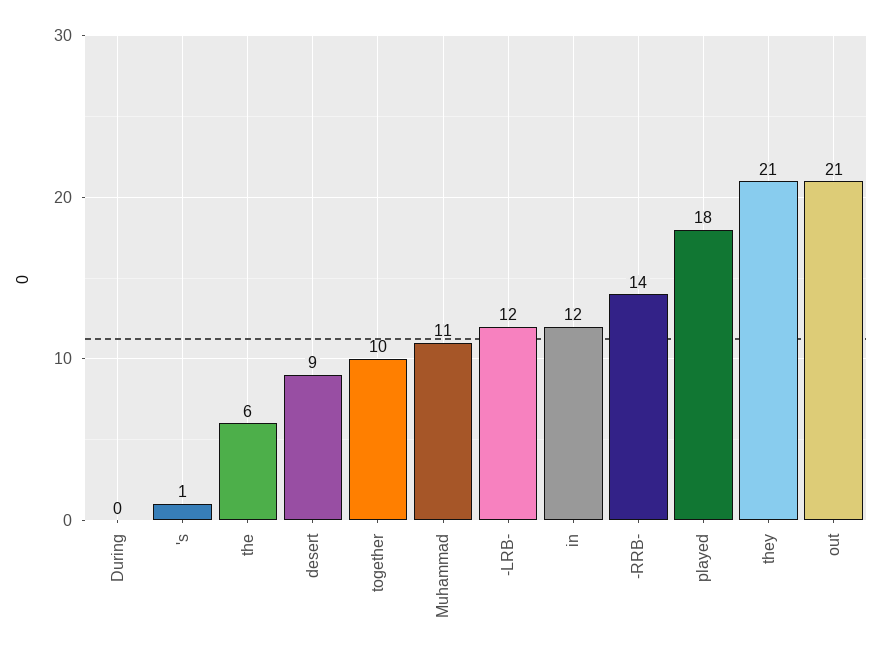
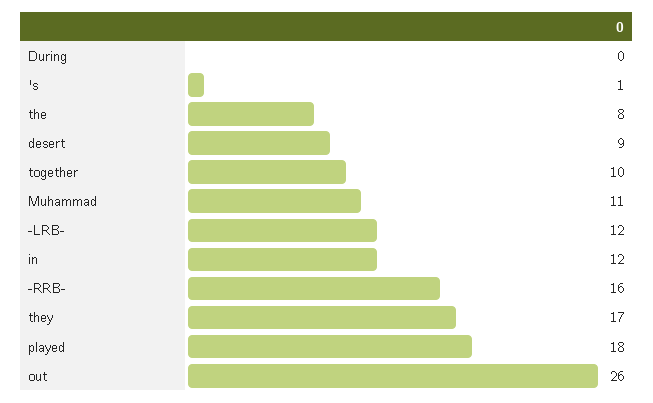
  {
    "During": 0,
    "'s": 1,
-   "the": 6,
+   "the": 8,
    "desert": 9,
    "together": 10,
    "Muhammad": 11,
    "-LRB-": 12,
    "in": 12,
-   "-RRB-": 14,
+   "-RRB-": 16,
    "played": 18,
-   "they": 21,
+   "they": 17,
-   "out": 21
+   "out": 26
  }

